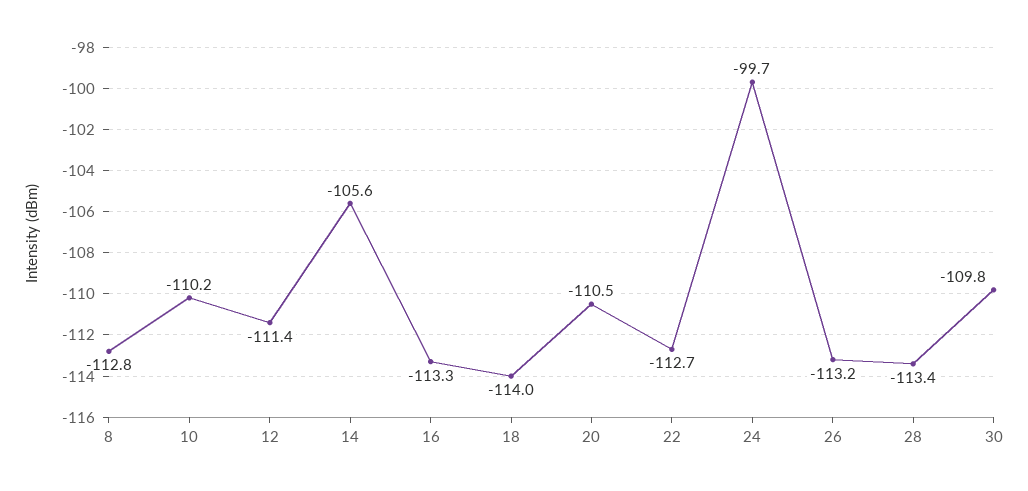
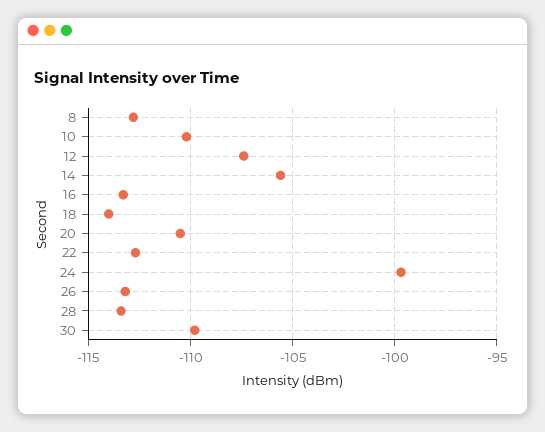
  {
    "8": -112.8,
    "10": -110.2,
-   "12": -111.4,
+   "12": -107.5,
    "14": -105.6,
    "16": -113.3,
    "18": -114,
    "20": -110.5,
    "22": -112.7,
    "24": -99.7,
    "26": -113.2,
    "28": -113.4,
    "30": -109.8
  }

